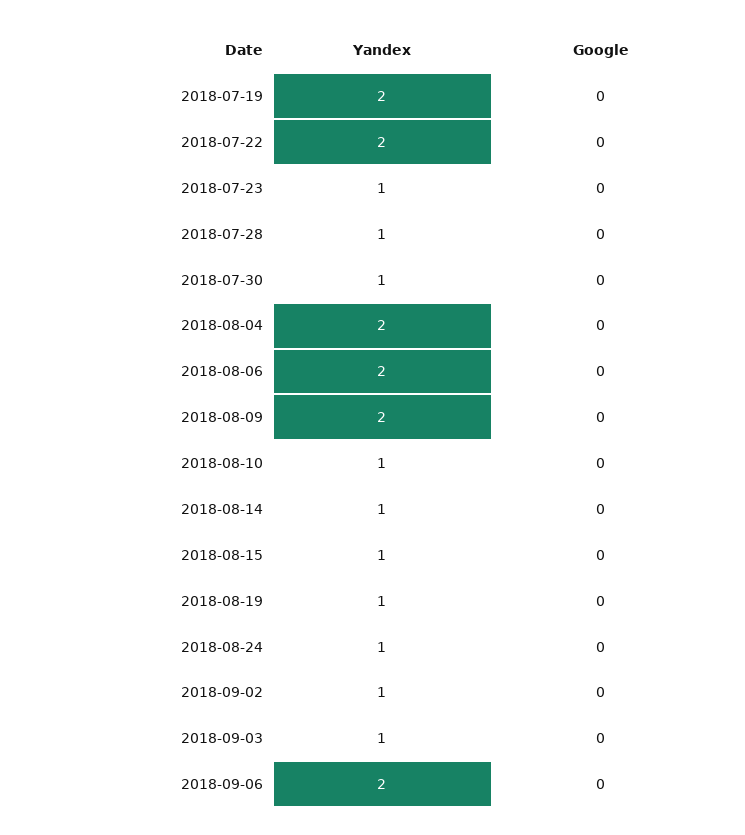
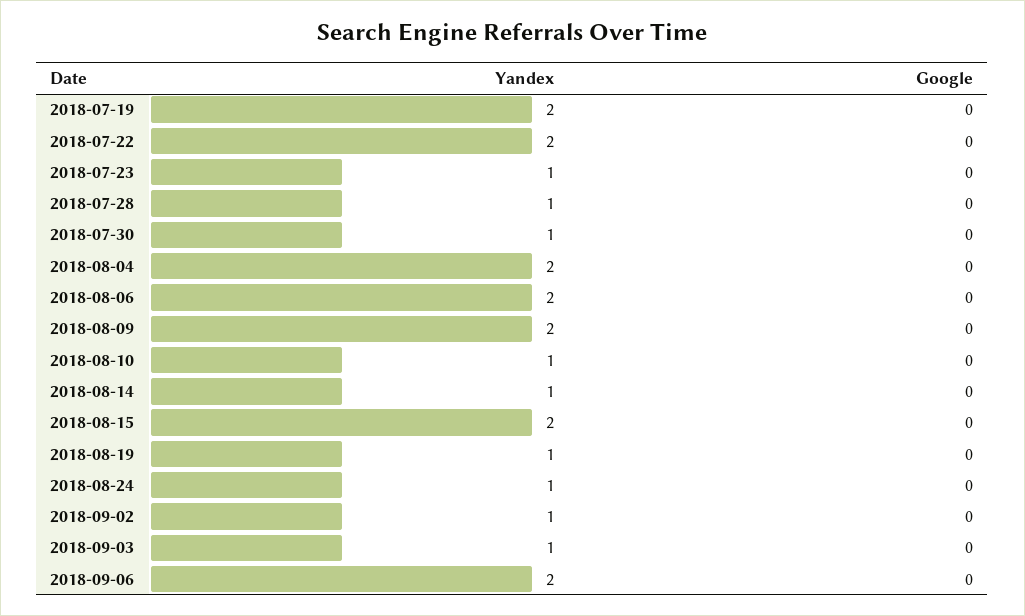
  {
    "Yandex": {
      "2018-07-19": 2,
      "2018-07-22": 2,
      "2018-07-23": 1,
      "2018-07-28": 1,
      "2018-07-30": 1,
      "2018-08-04": 2,
      "2018-08-06": 2,
      "2018-08-09": 2,
      "2018-08-10": 1,
      "2018-08-14": 1,
-     "2018-08-15": 1,
+     "2018-08-15": 2,
      "2018-08-19": 1,
      "2018-08-24": 1,
      "2018-09-02": 1,
      "2018-09-03": 1,
      "2018-09-06": 2
    },
    "Google": {
      "2018-07-19": 0,
      "2018-07-22": 0,
      "2018-07-23": 0,
      "2018-07-28": 0,
      "2018-07-30": 0,
      "2018-08-04": 0,
      "2018-08-06": 0,
      "2018-08-09": 0,
      "2018-08-10": 0,
      "2018-08-14": 0,
      "2018-08-15": 0,
      "2018-08-19": 0,
      "2018-08-24": 0,
      "2018-09-02": 0,
      "2018-09-03": 0,
      "2018-09-06": 0
    }
  }

